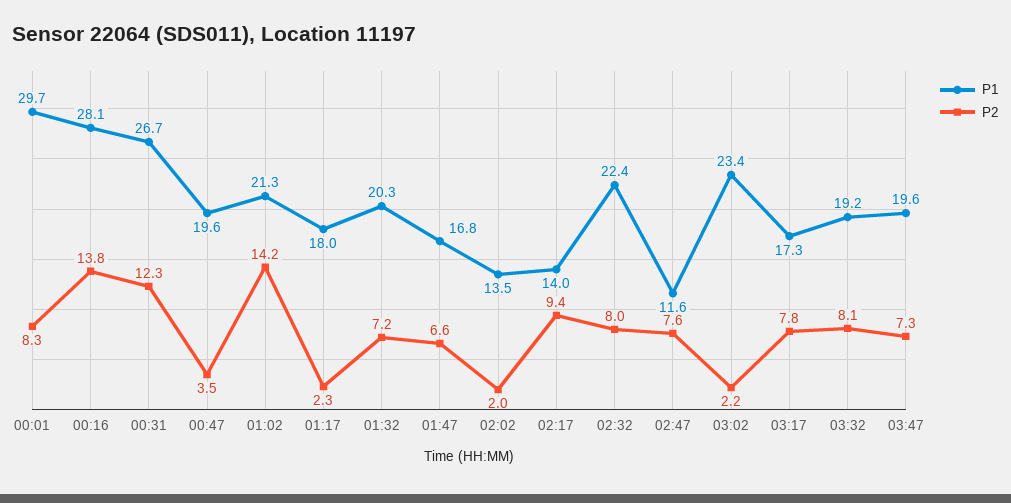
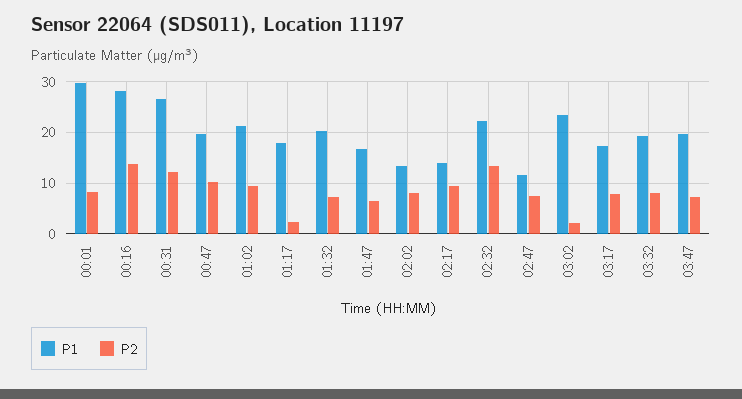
  {
    "P1": {
      "00:01": 29.7,
      "00:16": 28.1,
      "00:31": 26.7,
      "00:47": 19.6,
      "01:02": 21.3,
      "01:17": 18,
      "01:32": 20.3,
      "01:47": 16.8,
      "02:02": 13.5,
      "02:17": 14,
      "02:32": 22.4,
      "02:47": 11.6,
      "03:02": 23.4,
      "03:17": 17.3,
      "03:32": 19.2,
      "03:47": 19.6
    },
    "P2": {
      "00:01": 8.3,
      "00:16": 13.8,
      "00:31": 12.3,
-     "00:47": 3.5,
+     "00:47": 10,
-     "01:02": 14.2,
+     "01:02": 10,
      "01:17": 2.3,
      "01:32": 7.2,
      "01:47": 6.6,
-     "02:02": 2,
+     "02:02": 8,
      "02:17": 9.4,
-     "02:32": 8,
+     "02:32": 14,
      "02:47": 7.6,
      "03:02": 2.2,
      "03:17": 7.8,
      "03:32": 8.1,
      "03:47": 7.3
    }
  }

